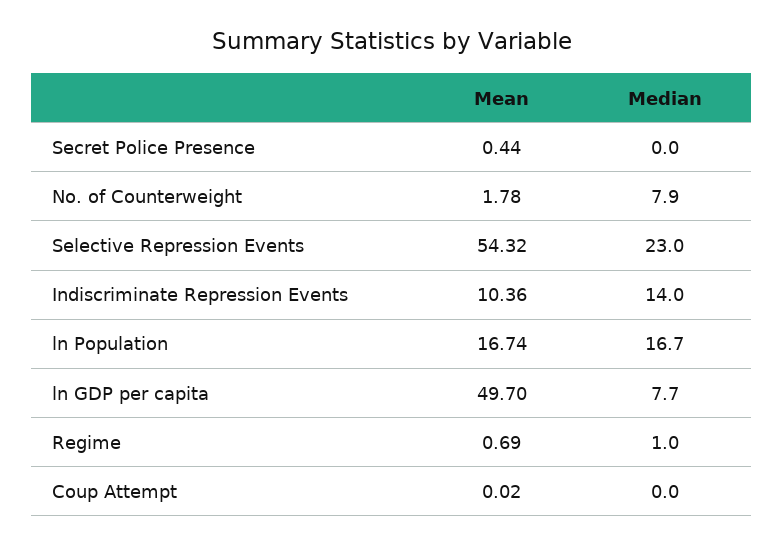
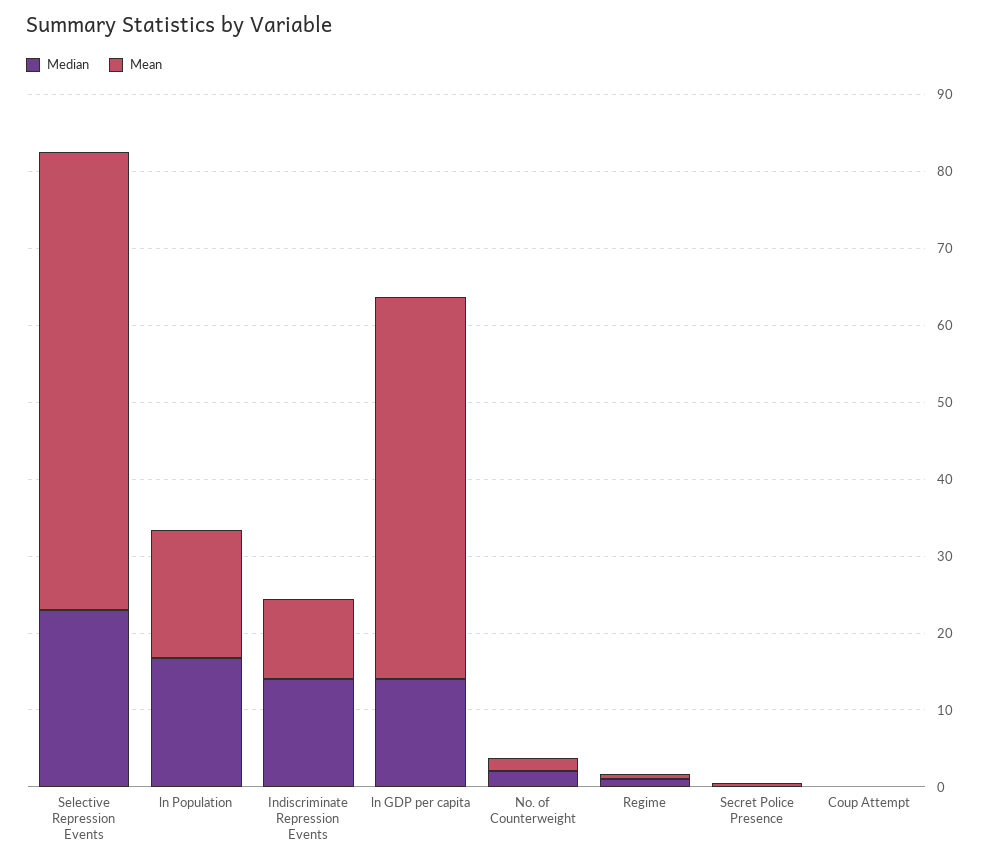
  {
    "Mean": {
      "Secret Police Presence": 0.44,
      "No. of Counterweight": 1.78,
-     "Selective Repression Events": 54.32,
+     "Selective Repression Events": 60,
      "Indiscriminate Repression Events": 10.36,
      "ln Population": 16.74,
      "ln GDP per capita": 49.7,
      "Regime": 0.69,
      "Coup Attempt": 0.02
    },
    "Median": {
      "Secret Police Presence": 0,
-     "No. of Counterweight": 7.9,
+     "No. of Counterweight": 2,
      "Selective Repression Events": 23,
      "Indiscriminate Repression Events": 14,
      "ln Population": 16.7,
-     "ln GDP per capita": 7.7,
+     "ln GDP per capita": 14,
      "Regime": 1,
      "Coup Attempt": 0
    }
  }

